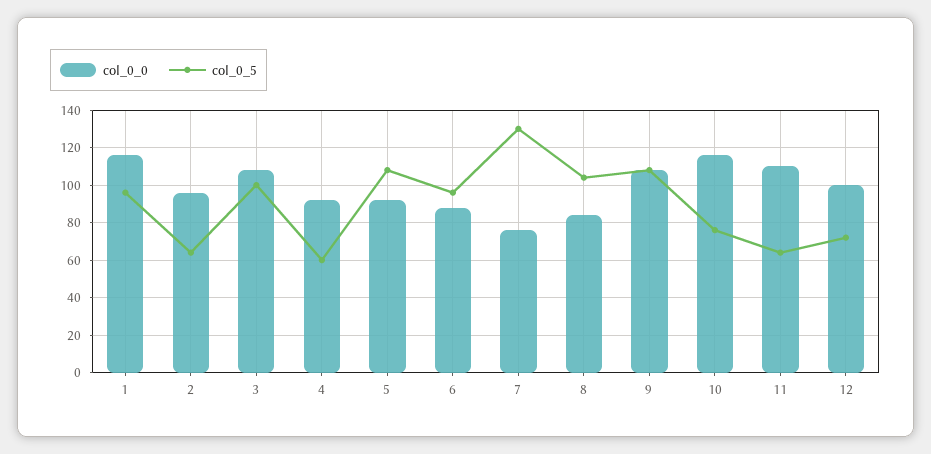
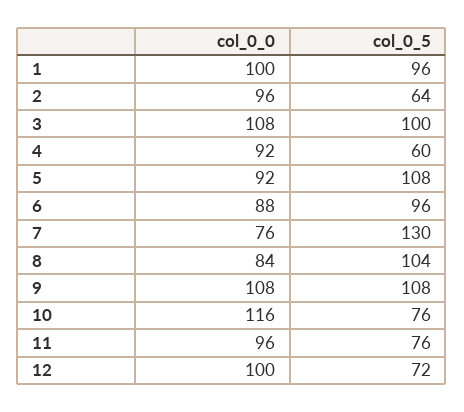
  {
    "col_0_0": {
-     "1": 115,
+     "1": 100,
      "2": 96,
      "3": 108,
      "4": 92,
      "5": 92,
      "6": 88,
      "7": 76,
      "8": 84,
      "9": 108,
      "10": 116,
-     "11": 110,
+     "11": 96,
      "12": 100
    },
    "col_0_5": {
      "1": 96,
      "2": 64,
      "3": 100,
      "4": 60,
      "5": 108,
      "6": 96,
      "7": 130,
      "8": 104,
      "9": 108,
      "10": 76,
-     "11": 65,
+     "11": 76,
      "12": 72
    }
  }

